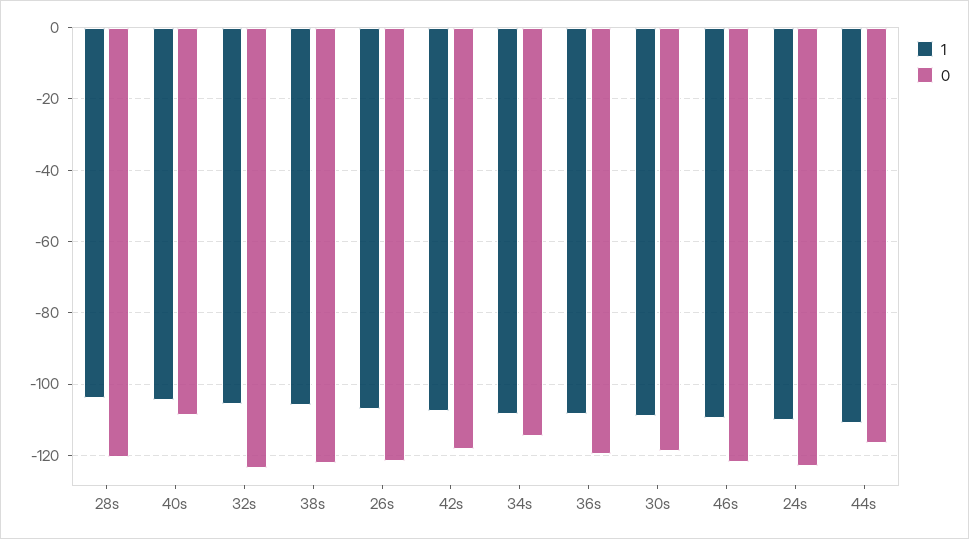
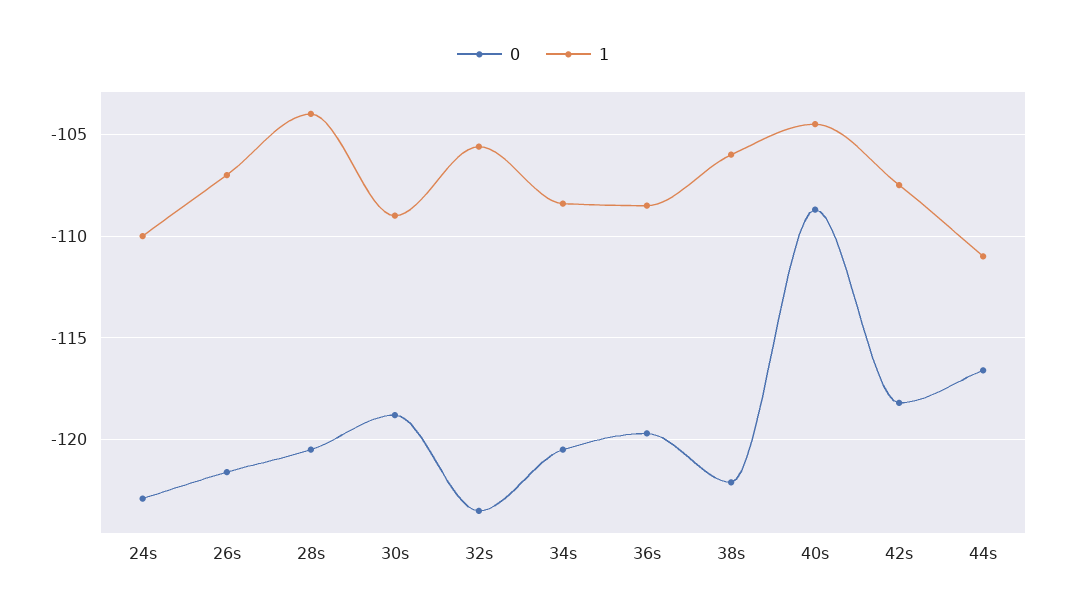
  {
    "1": {
      "28s": -104,
      "40s": -104.5,
      "32s": -105.5,
      "38s": -106,
      "26s": -107,
      "42s": -107.5,
      "34s": -108.5,
      "36s": -108.5,
      "30s": -109,
-     "46s": -110,
      "24s": -110,
      "44s": -111
    },
    "0": {
      "28s": -120.5,
      "40s": -108.5,
      "32s": -123.5,
      "38s": -122,
      "26s": -121.5,
      "42s": -118,
-     "34s": -114,
+     "34s": -120.5,
      "36s": -119.5,
      "30s": -119,
-     "46s": -122,
      "24s": -123,
      "44s": -116.5
    }
  }

